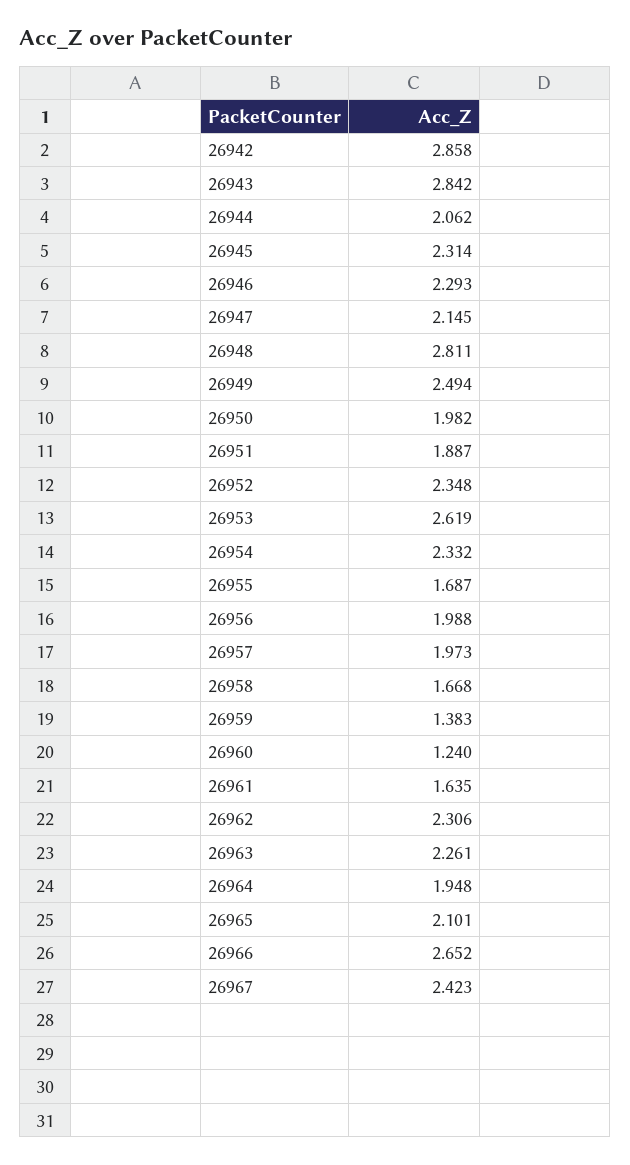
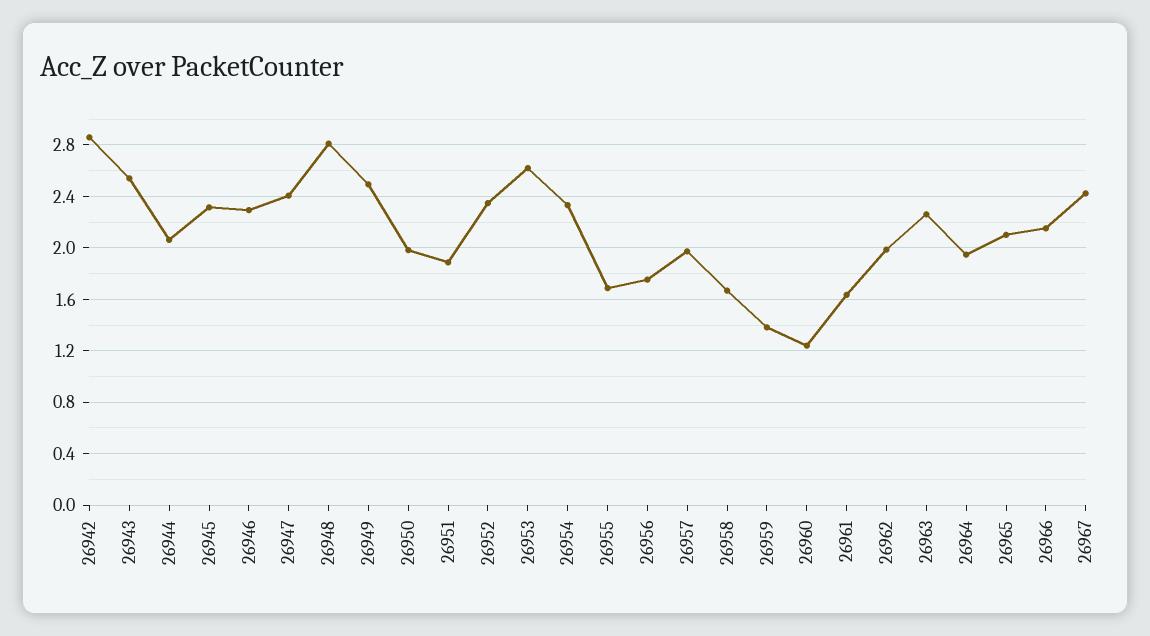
  {
    "26942": 2.858,
-   "26943": 2.842,
+   "26943": 2.55,
    "26944": 2.062,
    "26945": 2.314,
    "26946": 2.293,
-   "26947": 2.145,
+   "26947": 2.4,
    "26948": 2.811,
    "26949": 2.494,
    "26950": 1.982,
    "26951": 1.887,
    "26952": 2.348,
    "26953": 2.619,
    "26954": 2.332,
    "26955": 1.687,
-   "26956": 1.988,
+   "26956": 1.75,
    "26957": 1.973,
    "26958": 1.668,
    "26959": 1.383,
    "26960": 1.24,
    "26961": 1.635,
-   "26962": 2.306,
+   "26962": 2,
    "26963": 2.261,
    "26964": 1.948,
    "26965": 2.101,
-   "26966": 2.652,
+   "26966": 2.15,
    "26967": 2.423
  }

